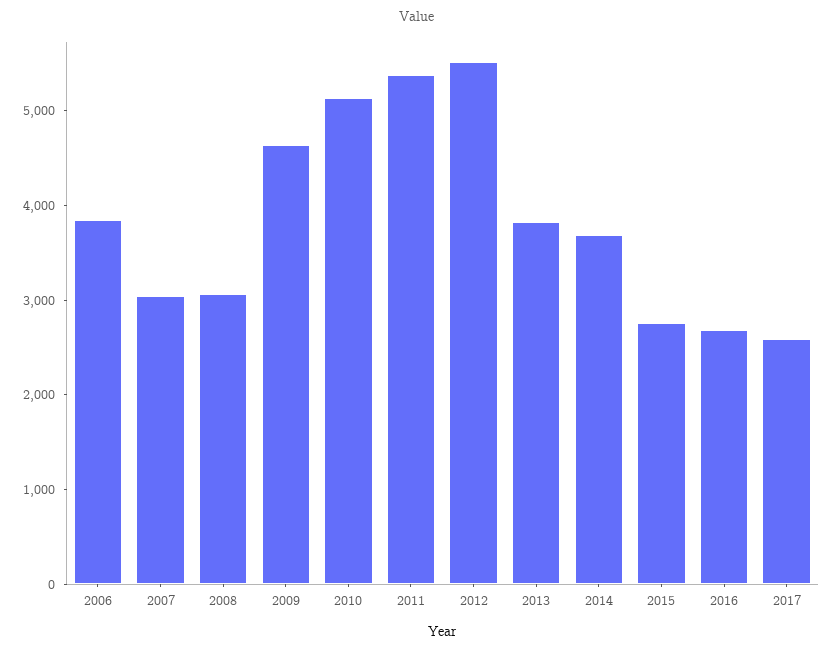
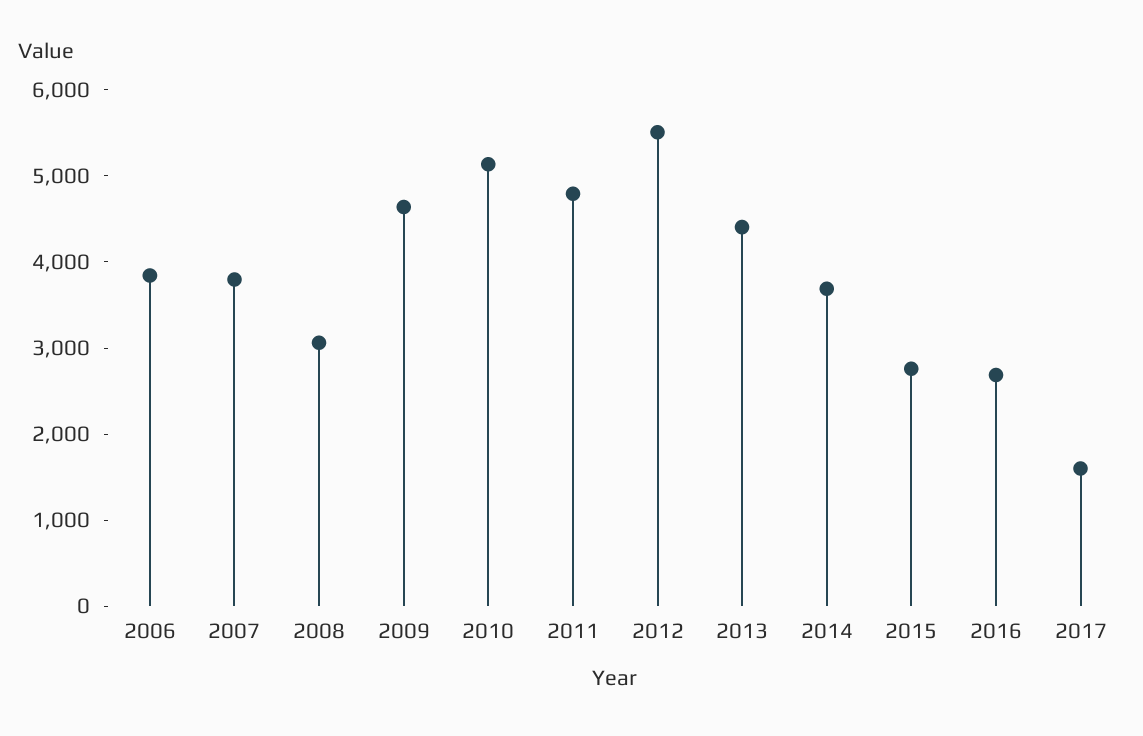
  {
    "2006": 3800,
-   "2007": 3000,
+   "2007": 3800,
    "2008": 3000,
    "2009": 4600,
    "2010": 5200,
-   "2011": 5400,
+   "2011": 4800,
    "2012": 5600,
-   "2013": 3800,
+   "2013": 4400,
    "2014": 3600,
    "2015": 2800,
    "2016": 2600,
-   "2017": 2600
+   "2017": 1600
  }

